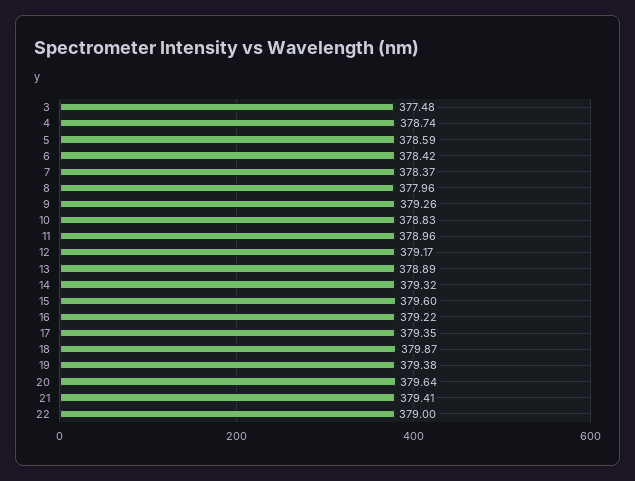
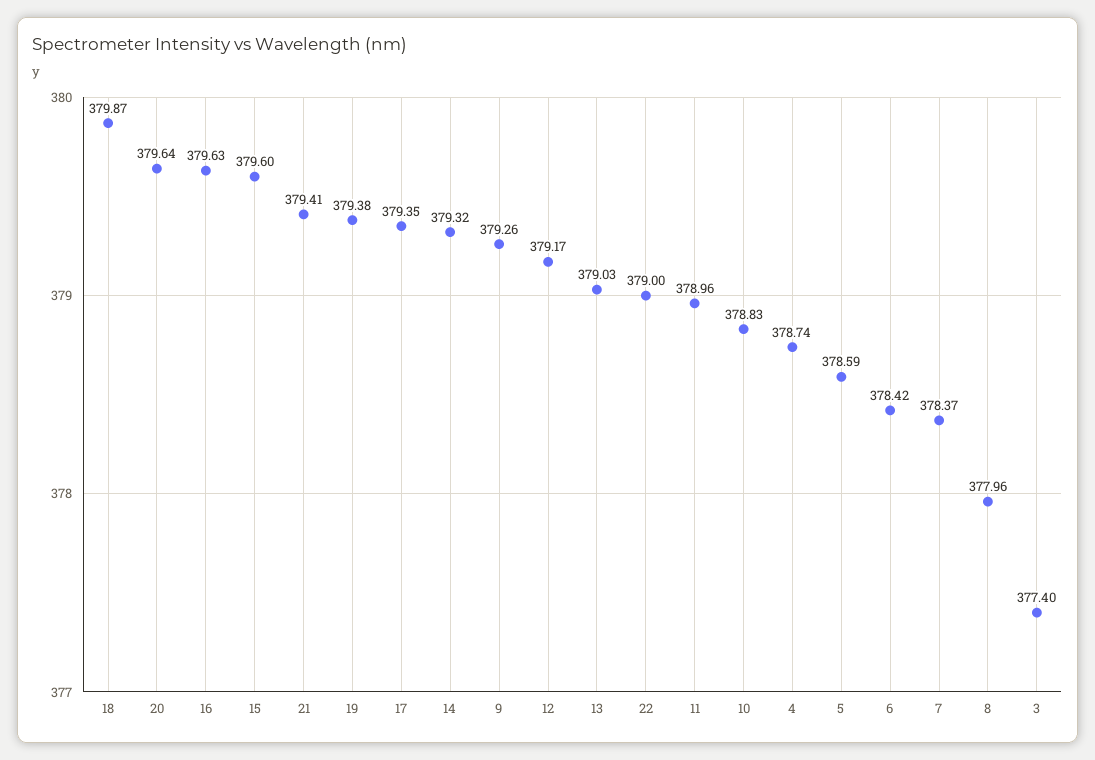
  {
-   "3": 377.48,
+   "3": 377.4,
    "4": 378.74,
    "5": 378.59,
    "6": 378.42,
    "7": 378.37,
    "8": 377.96,
    "9": 379.26,
    "10": 378.83,
    "11": 378.96,
    "12": 379.17,
-   "13": 378.89,
+   "13": 379.03,
    "14": 379.32,
    "15": 379.6,
-   "16": 379.22,
+   "16": 379.63,
    "17": 379.35,
    "18": 379.87,
    "19": 379.38,
    "20": 379.64,
    "21": 379.41,
    "22": 379
  }

